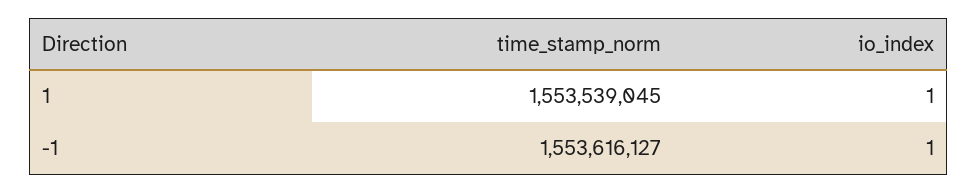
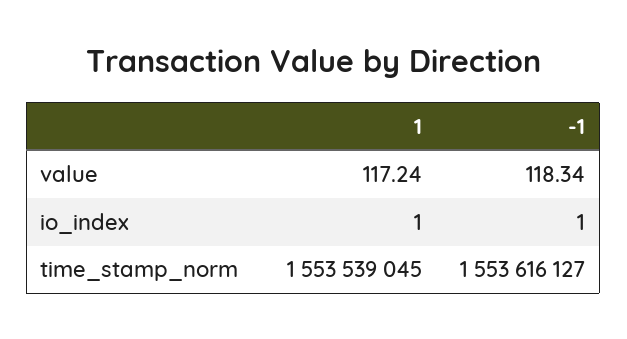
  {
    "time_stamp_norm": {
      "1": 1553539045,
      "-1": 1553616127
    },
    "io_index": {
      "1": 1,
      "-1": 1
-   }
+   },
+   "value": {
+     "1": 117.24,
+     "-1": 118.34
+   }
  }

